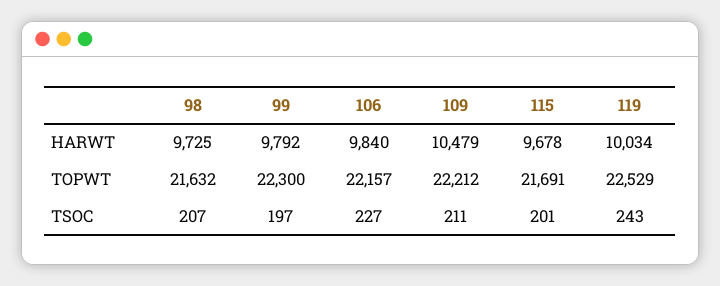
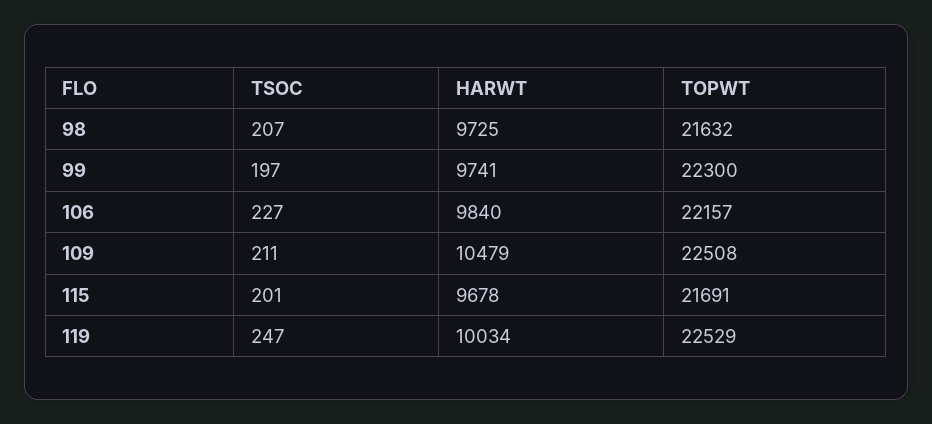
  {
    "98": {
      "HARWT": 9725,
      "TOPWT": 21632,
      "TSOC": 207
    },
    "99": {
-     "HARWT": 9792,
+     "HARWT": 9741,
      "TOPWT": 22300,
      "TSOC": 197
    },
    "106": {
      "HARWT": 9840,
      "TOPWT": 22157,
      "TSOC": 227
    },
    "109": {
      "HARWT": 10479,
-     "TOPWT": 22212,
+     "TOPWT": 22508,
      "TSOC": 211
    },
    "115": {
      "HARWT": 9678,
      "TOPWT": 21691,
      "TSOC": 201
    },
    "119": {
      "HARWT": 10034,
      "TOPWT": 22529,
-     "TSOC": 243
+     "TSOC": 247
    }
  }

